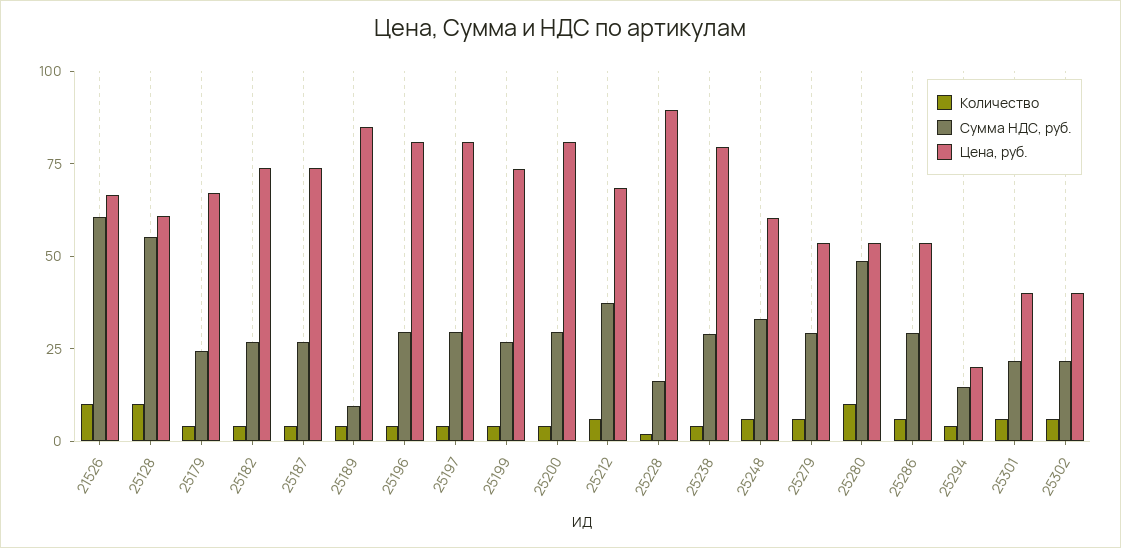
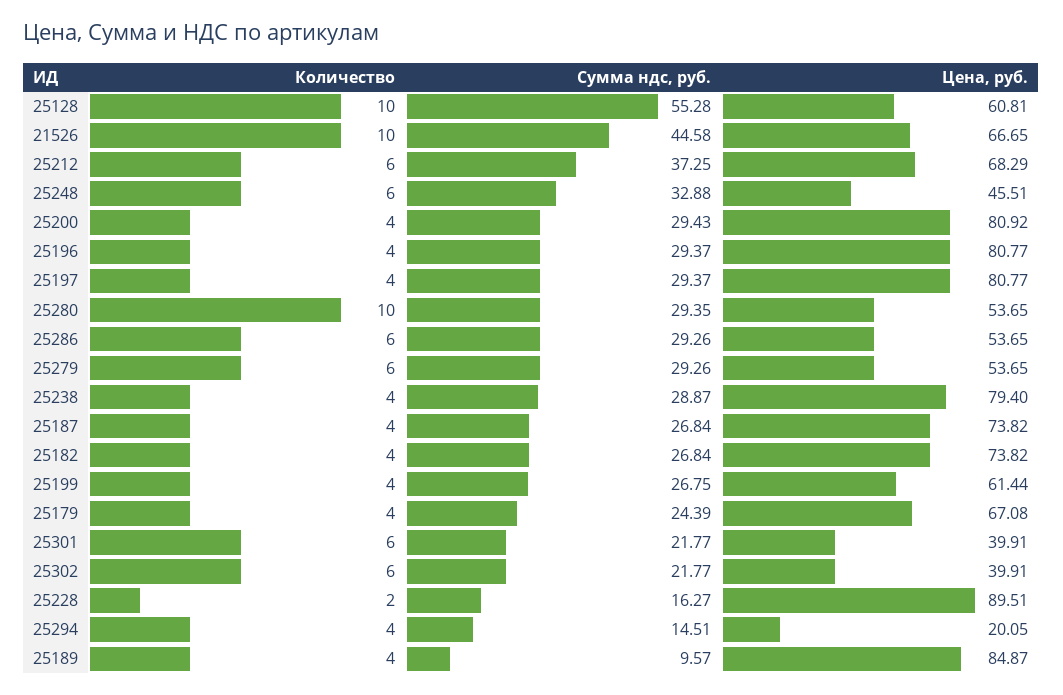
  {
    "Количество": {
      "21526": 10,
      "25128": 10,
      "25179": 4,
      "25182": 4,
      "25187": 4,
      "25189": 4,
      "25196": 4,
      "25197": 4,
      "25199": 4,
      "25200": 4,
      "25212": 6,
      "25228": 2,
      "25238": 4,
      "25248": 6,
      "25279": 6,
      "25280": 10,
      "25286": 6,
      "25294": 4,
      "25301": 6,
      "25302": 6
    },
    "Сумма НДС, руб.": {
-     "21526": 60,
+     "21526": 44.58,
      "25128": 55.28,
      "25179": 24.39,
      "25182": 26.84,
      "25187": 26.84,
      "25189": 9.57,
      "25196": 29.37,
      "25197": 29.37,
      "25199": 26.75,
      "25200": 29.43,
      "25212": 37.25,
      "25228": 16.27,
      "25238": 28.87,
      "25248": 32.88,
      "25279": 29.26,
-     "25280": 50,
+     "25280": 29.35,
      "25286": 29.26,
      "25294": 14.51,
      "25301": 21.77,
      "25302": 21.77
    },
    "Цена, руб.": {
      "21526": 66.65,
      "25128": 60.81,
      "25179": 67.08,
      "25182": 73.82,
      "25187": 73.82,
      "25189": 84.87,
      "25196": 80.77,
      "25197": 80.77,
-     "25199": 75,
+     "25199": 61.44,
      "25200": 80.92,
      "25212": 68.29,
      "25228": 89.51,
      "25238": 79.4,
-     "25248": 60,
+     "25248": 45.51,
      "25279": 53.65,
      "25280": 53.65,
      "25286": 53.65,
      "25294": 20.05,
      "25301": 39.91,
      "25302": 39.91
    }
  }

